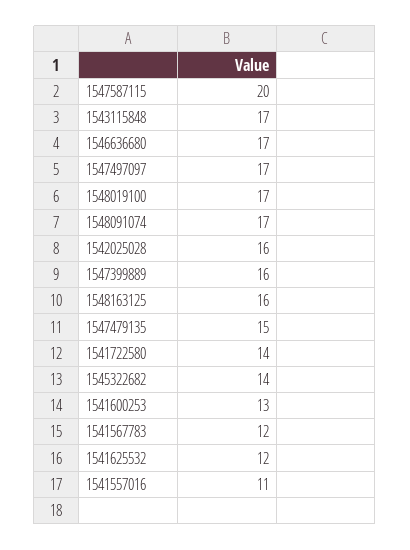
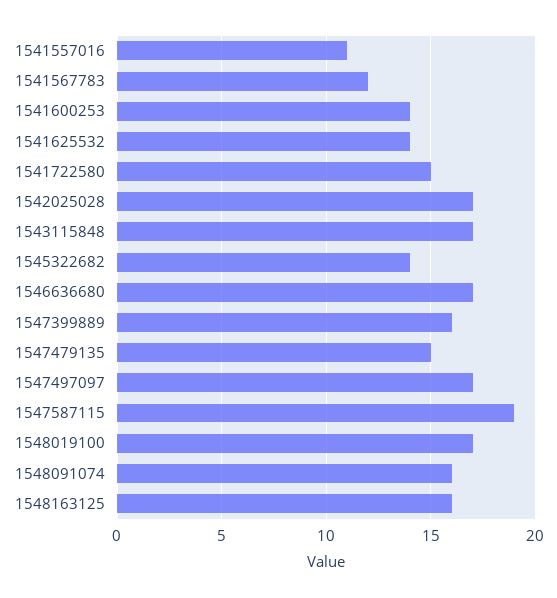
  {
-   "1547587115": 20,
+   "1547587115": 19,
    "1543115848": 17,
    "1546636680": 17,
    "1547497097": 17,
    "1548019100": 17,
-   "1548091074": 17,
+   "1548091074": 16,
-   "1542025028": 16,
+   "1542025028": 17,
    "1547399889": 16,
    "1548163125": 16,
    "1547479135": 15,
-   "1541722580": 14,
+   "1541722580": 15,
    "1545322682": 14,
-   "1541600253": 13,
+   "1541600253": 14,
    "1541567783": 12,
-   "1541625532": 12,
+   "1541625532": 14,
    "1541557016": 11
  }

